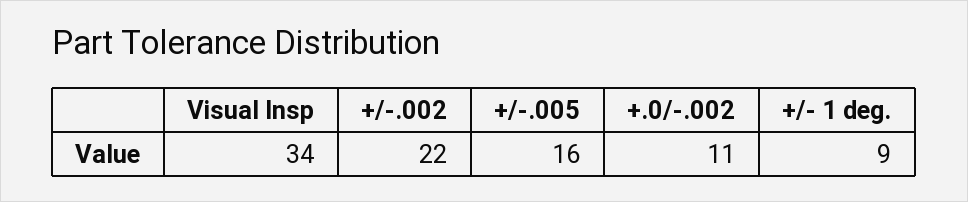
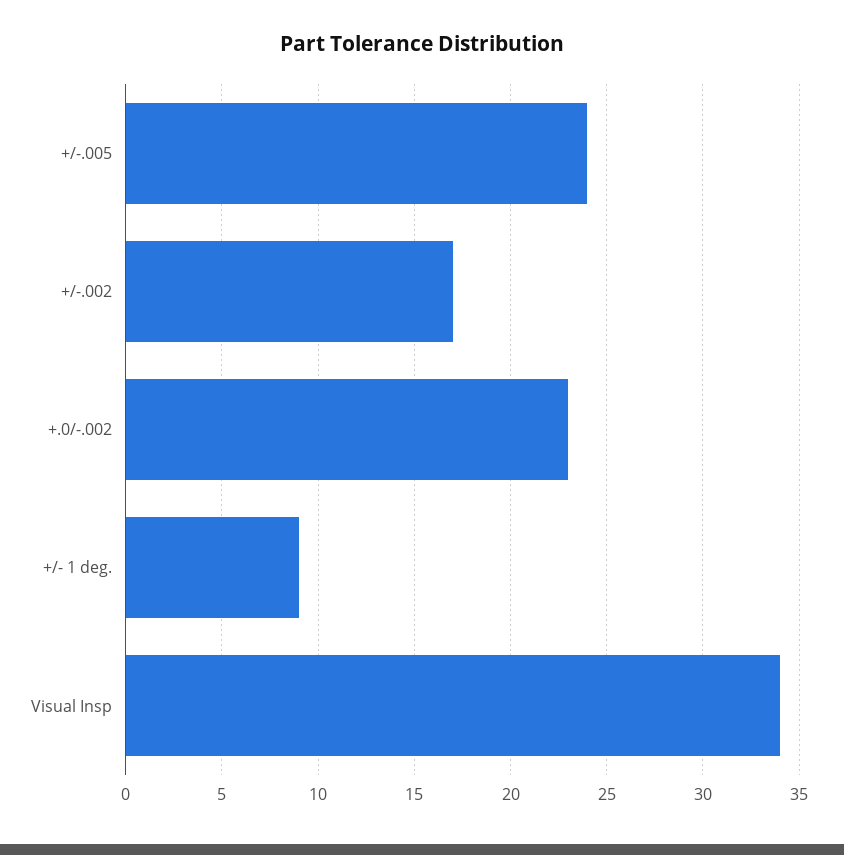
  {
    "Visual Insp": 34,
-   "+/-.002": 22,
+   "+/-.002": 17,
-   "+/-.005": 16,
+   "+/-.005": 24,
-   "+.0/-.002": 11,
+   "+.0/-.002": 23,
    "+/- 1 deg.": 9
  }

